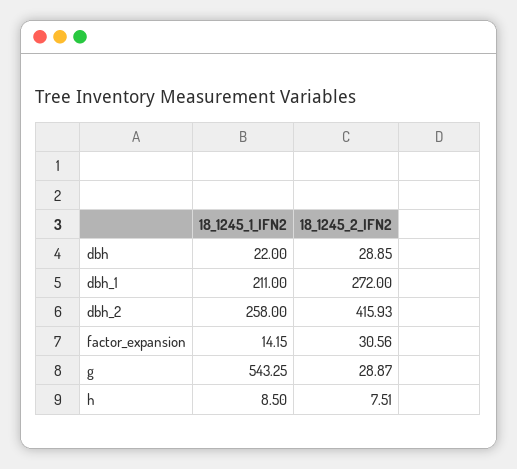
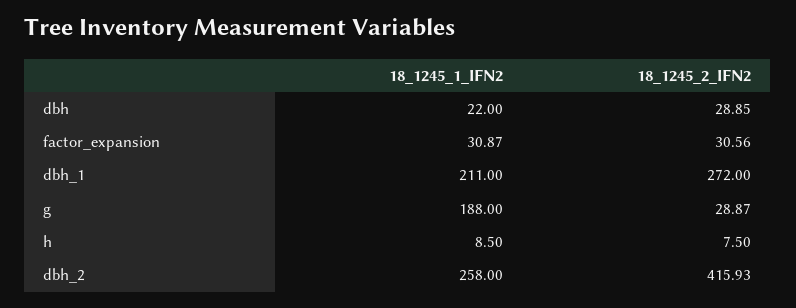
  {
    "18_1245_1_IFN2": {
      "dbh": 22,
      "dbh_1": 211,
      "dbh_2": 258,
-     "factor_expansion": 14.15,
+     "factor_expansion": 30.87,
-     "g": 543.25,
+     "g": 188,
      "h": 8.5
    },
    "18_1245_2_IFN2": {
      "dbh": 28.85,
      "dbh_1": 272,
      "dbh_2": 415.93,
      "factor_expansion": 30.56,
      "g": 28.87,
-     "h": 7.51
+     "h": 7.5
    }
  }

